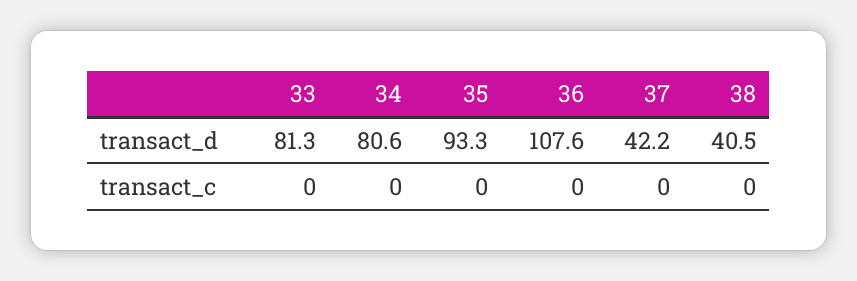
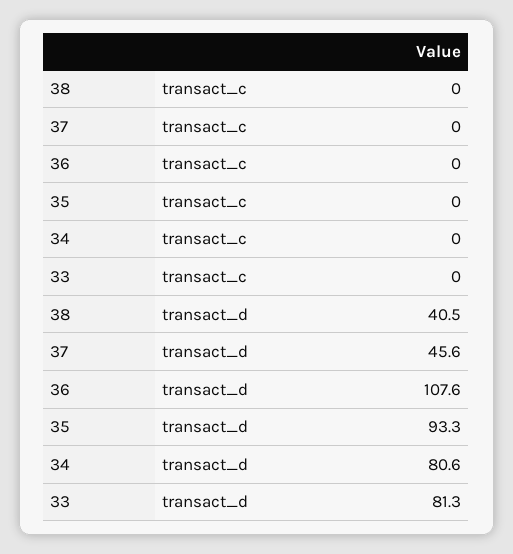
  {
    "33": {
      "transact_d": 81.3,
      "transact_c": 0
    },
    "34": {
      "transact_d": 80.6,
      "transact_c": 0
    },
    "35": {
      "transact_d": 93.3,
      "transact_c": 0
    },
    "36": {
      "transact_d": 107.6,
      "transact_c": 0
    },
    "37": {
-     "transact_d": 42.2,
+     "transact_d": 45.6,
      "transact_c": 0
    },
    "38": {
      "transact_d": 40.5,
      "transact_c": 0
    }
  }

